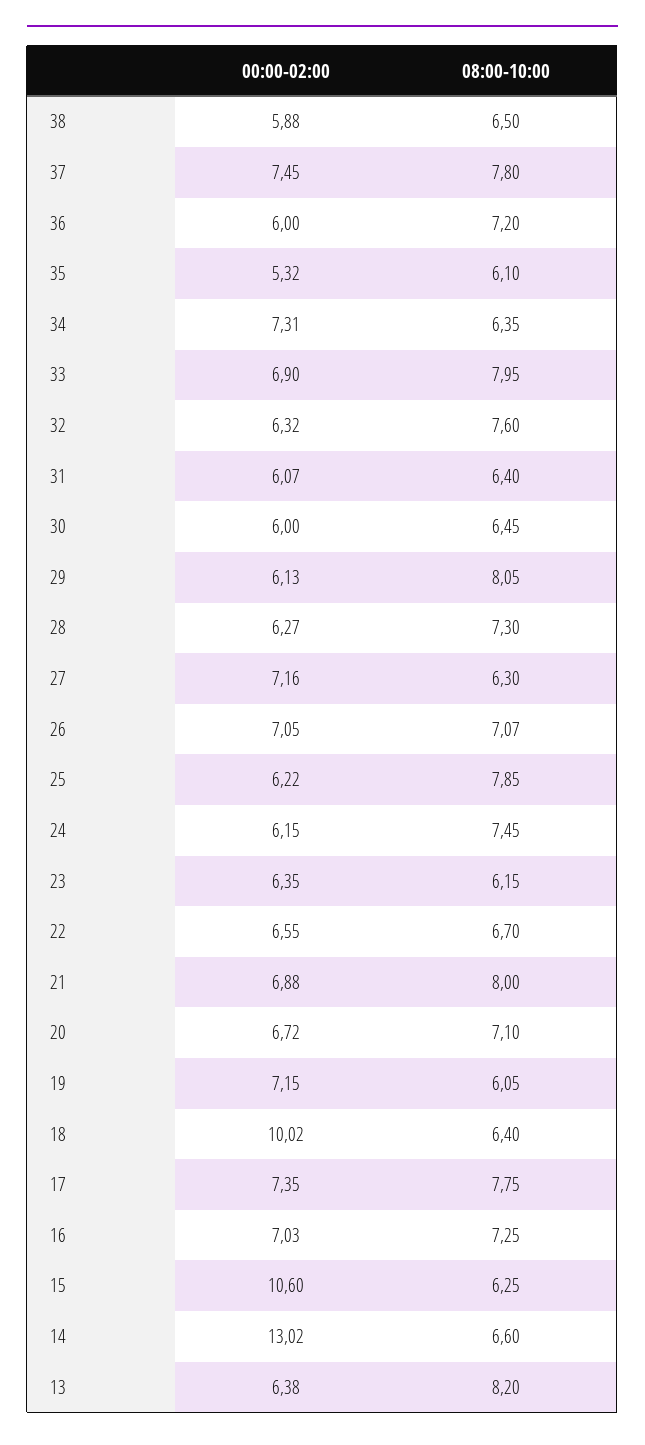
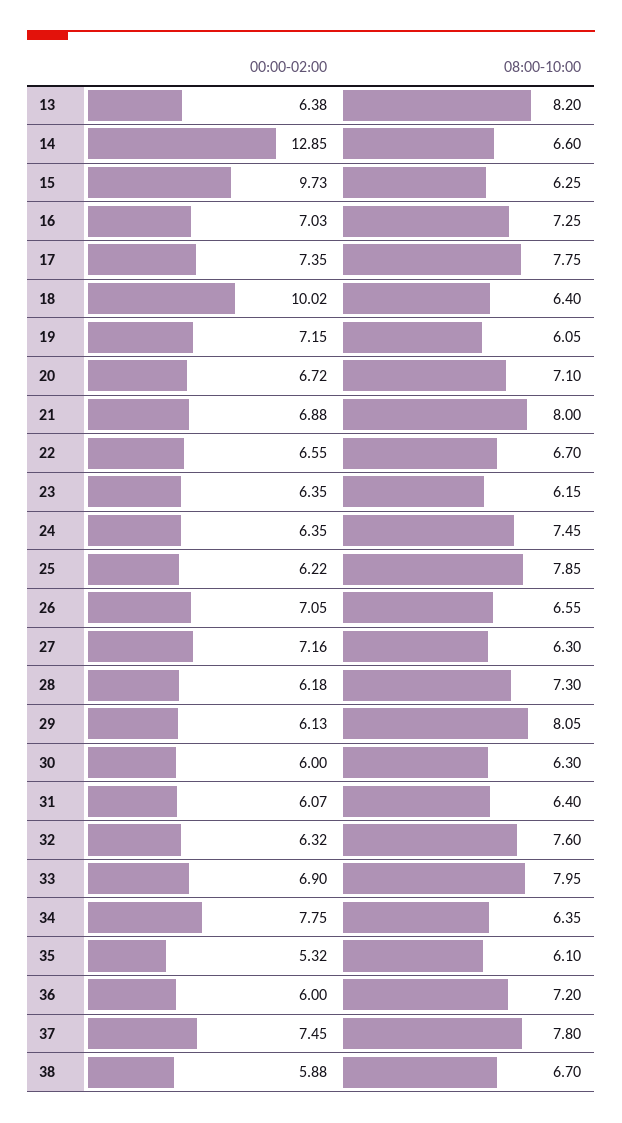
  {
    "00:00-02:00": {
      "38": 5.88,
      "37": 7.45,
      "36": 6,
      "35": 5.32,
-     "34": 7.31,
+     "34": 7.75,
      "33": 6.9,
      "32": 6.32,
      "31": 6.07,
      "30": 6,
      "29": 6.13,
-     "28": 6.27,
+     "28": 6.18,
      "27": 7.16,
      "26": 7.05,
      "25": 6.22,
-     "24": 6.15,
+     "24": 6.35,
      "23": 6.35,
      "22": 6.55,
      "21": 6.88,
      "20": 6.72,
      "19": 7.15,
      "18": 10.02,
      "17": 7.35,
      "16": 7.03,
-     "15": 10.6,
+     "15": 9.73,
-     "14": 13.02,
+     "14": 12.85,
      "13": 6.38
    },
    "08:00-10:00": {
-     "38": 6.5,
+     "38": 6.7,
      "37": 7.8,
      "36": 7.2,
      "35": 6.1,
      "34": 6.35,
      "33": 7.95,
      "32": 7.6,
      "31": 6.4,
-     "30": 6.45,
+     "30": 6.3,
      "29": 8.05,
      "28": 7.3,
      "27": 6.3,
-     "26": 7.07,
+     "26": 6.55,
      "25": 7.85,
      "24": 7.45,
      "23": 6.15,
      "22": 6.7,
      "21": 8,
      "20": 7.1,
      "19": 6.05,
      "18": 6.4,
      "17": 7.75,
      "16": 7.25,
      "15": 6.25,
      "14": 6.6,
      "13": 8.2
    }
  }

